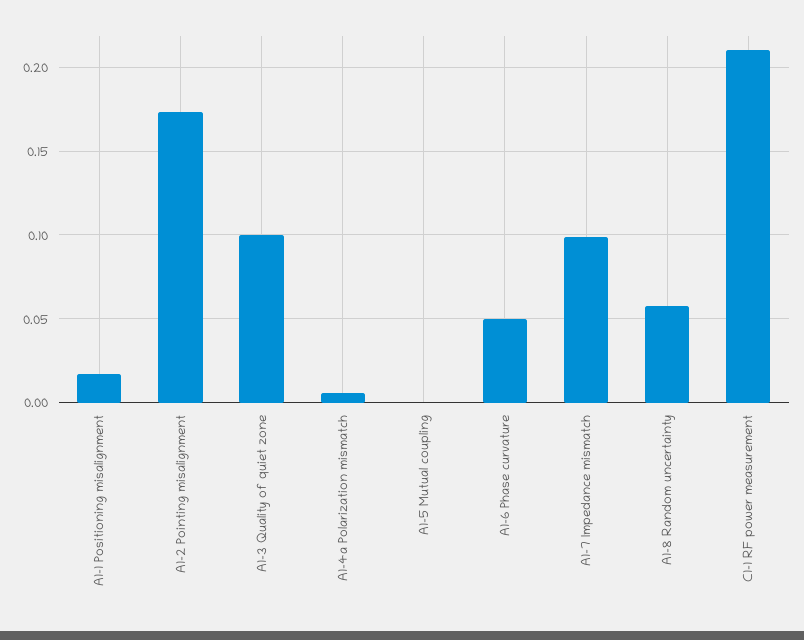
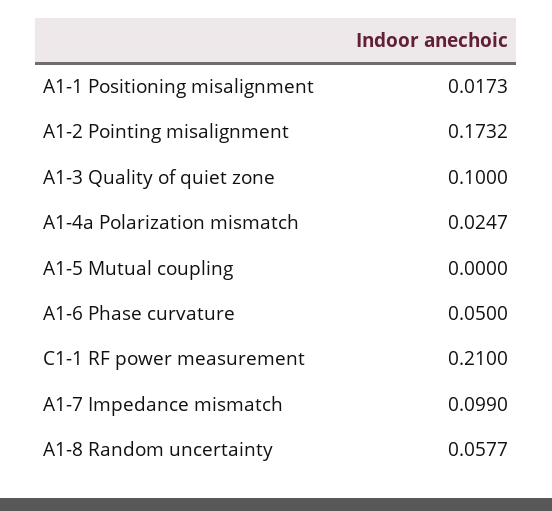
  {
    "A1-1 Positioning misalignment": 0.0173,
    "A1-2 Pointing misalignment": 0.1732,
    "A1-3 Quality of quiet zone": 0.1,
-   "A1-4a Polarization mismatch": 0.005,
+   "A1-4a Polarization mismatch": 0.0247,
    "A1-5 Mutual coupling": 0,
    "A1-6 Phase curvature": 0.05,
    "A1-7 Impedance mismatch": 0.099,
    "A1-8 Random uncertainty": 0.0577,
    "C1-1 RF power measurement": 0.21
  }

